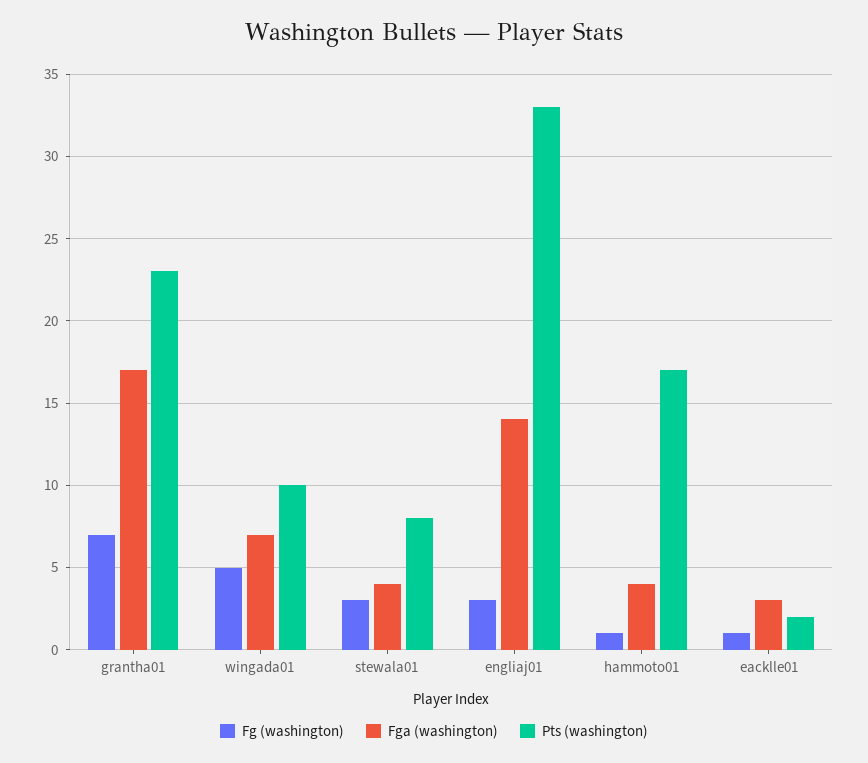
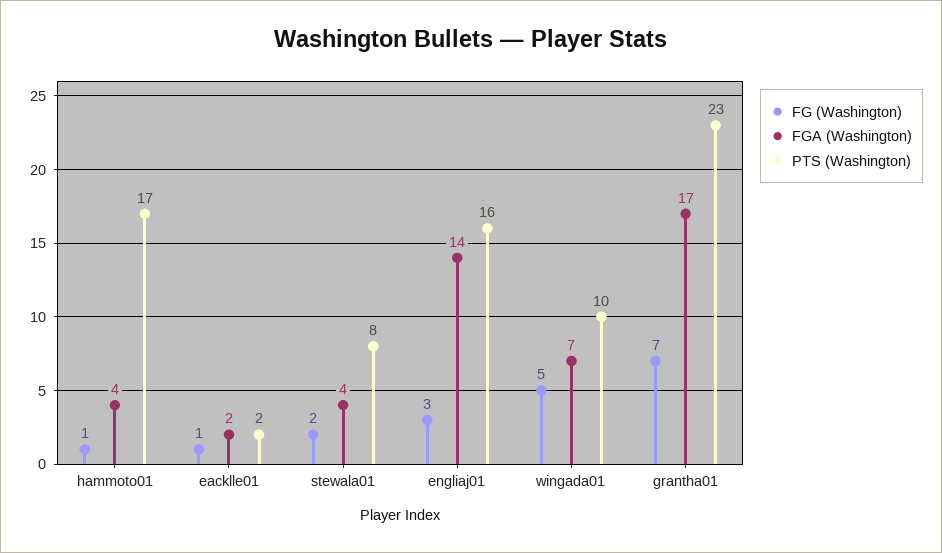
  {
    "Fg (washington)": {
      "grantha01": 7,
      "wingada01": 5,
-     "stewala01": 3,
+     "stewala01": 2,
      "engliaj01": 3,
      "hammoto01": 1,
      "eacklle01": 1
    },
    "Fga (washington)": {
      "grantha01": 17,
      "wingada01": 7,
      "stewala01": 4,
      "engliaj01": 14,
      "hammoto01": 4,
-     "eacklle01": 3
+     "eacklle01": 2
    },
    "Pts (washington)": {
      "grantha01": 23,
      "wingada01": 10,
      "stewala01": 8,
-     "engliaj01": 33,
+     "engliaj01": 16,
      "hammoto01": 17,
      "eacklle01": 2
    }
  }

